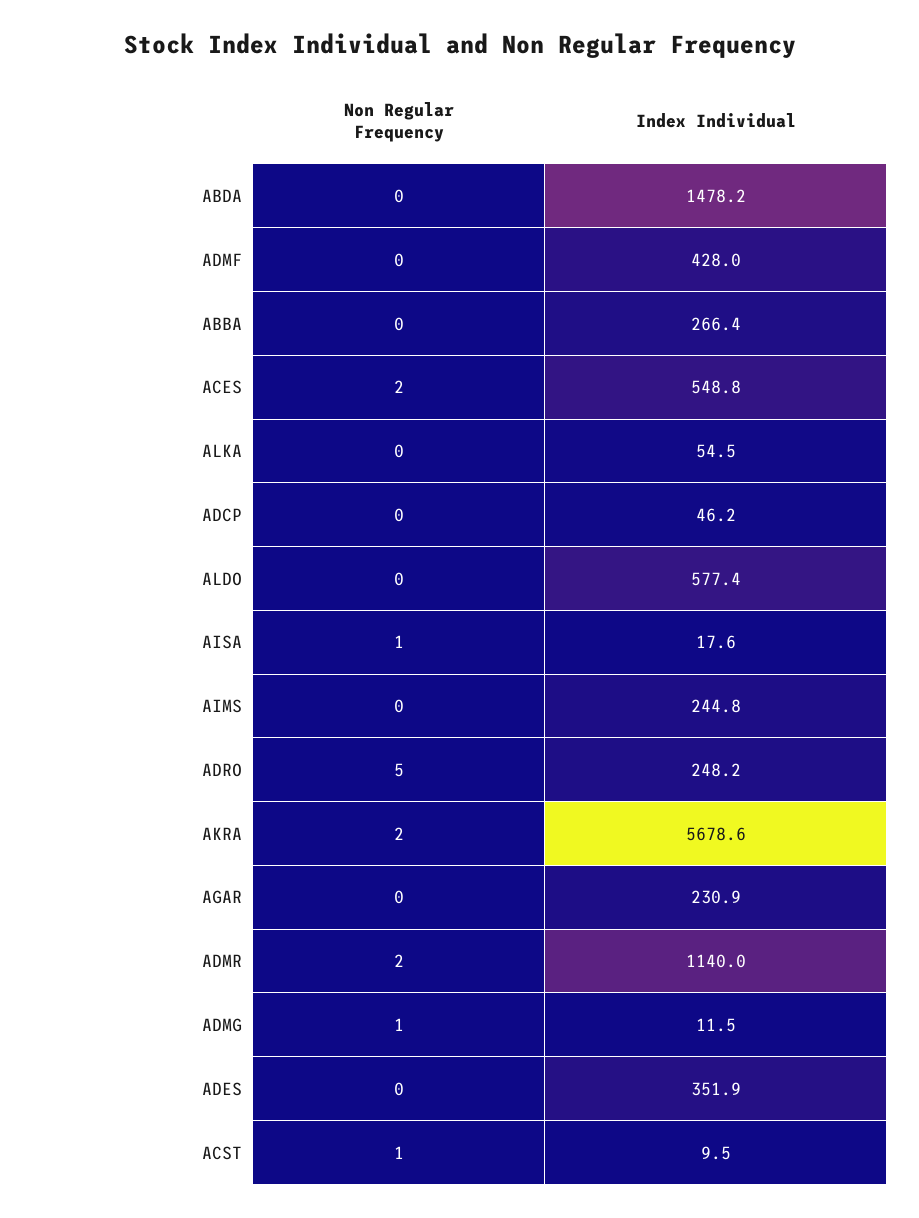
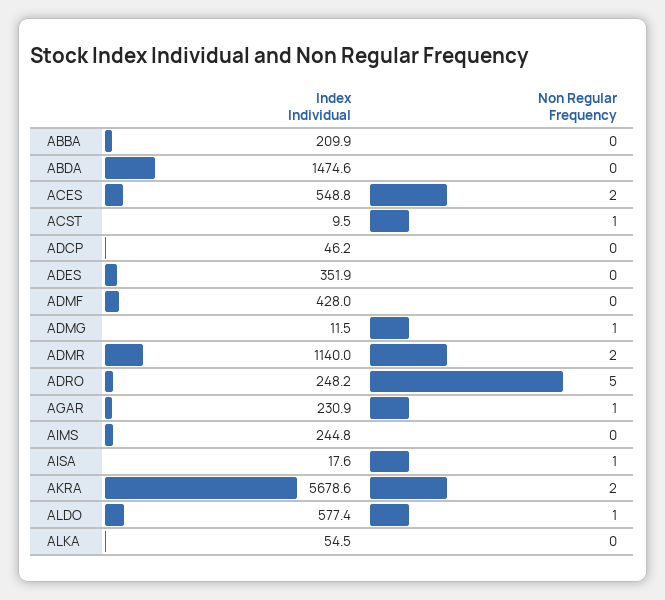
  {
    "Non Regular Frequency": {
      "ABDA": 0,
      "ADMF": 0,
      "ABBA": 0,
      "ACES": 2,
      "ALKA": 0,
      "ADCP": 0,
-     "ALDO": 0,
+     "ALDO": 1,
      "AISA": 1,
      "AIMS": 0,
      "ADRO": 5,
      "AKRA": 2,
-     "AGAR": 0,
+     "AGAR": 1,
      "ADMR": 2,
      "ADMG": 1,
      "ADES": 0,
      "ACST": 1
    },
    "Index Individual": {
-     "ABDA": 1478.2,
+     "ABDA": 1474.6,
      "ADMF": 428,
-     "ABBA": 266.4,
+     "ABBA": 209.9,
      "ACES": 548.8,
      "ALKA": 54.5,
      "ADCP": 46.2,
      "ALDO": 577.4,
      "AISA": 17.6,
      "AIMS": 244.8,
      "ADRO": 248.2,
      "AKRA": 5678.6,
      "AGAR": 230.9,
      "ADMR": 1140,
      "ADMG": 11.5,
      "ADES": 351.9,
      "ACST": 9.5
    }
  }

